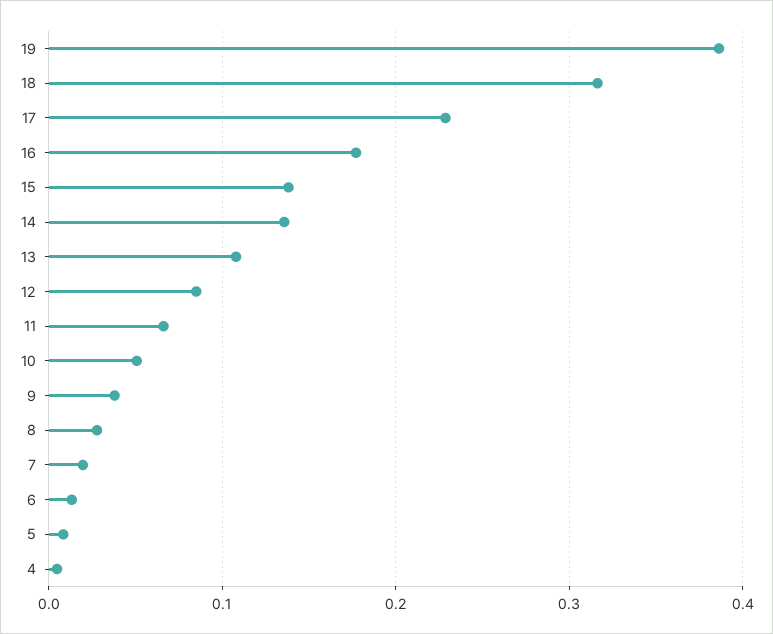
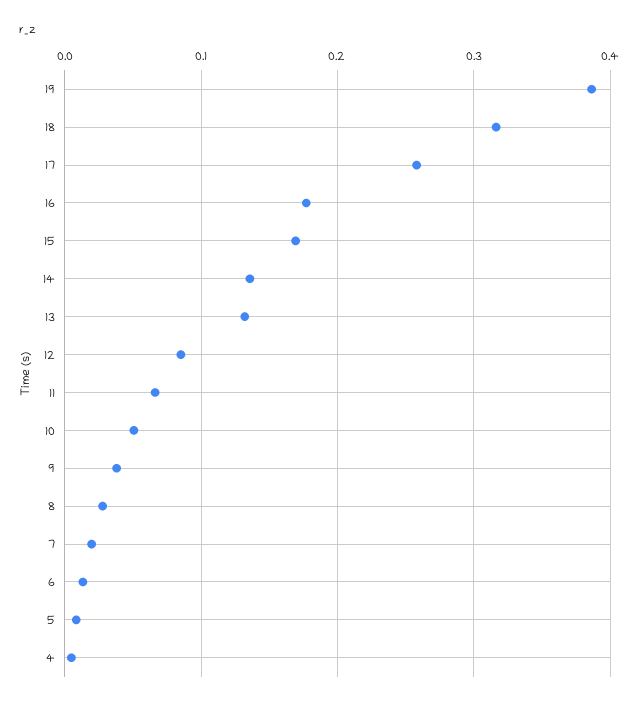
  {
    "19": 0.39,
    "18": 0.32,
-   "17": 0.23,
+   "17": 0.26,
    "16": 0.18,
-   "15": 0.14,
+   "15": 0.17,
    "14": 0.14,
-   "13": 0.11,
+   "13": 0.13,
    "12": 0.09,
    "11": 0.07,
    "10": 0.05,
    "9": 0.04,
    "8": 0.03,
    "7": 0.02,
    "6": 0.01,
    "5": 0.01,
    "4": 0
  }

